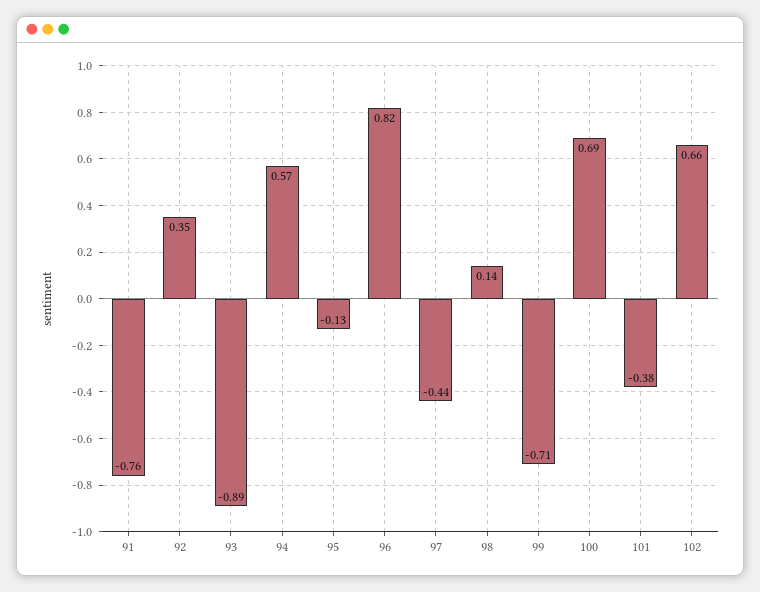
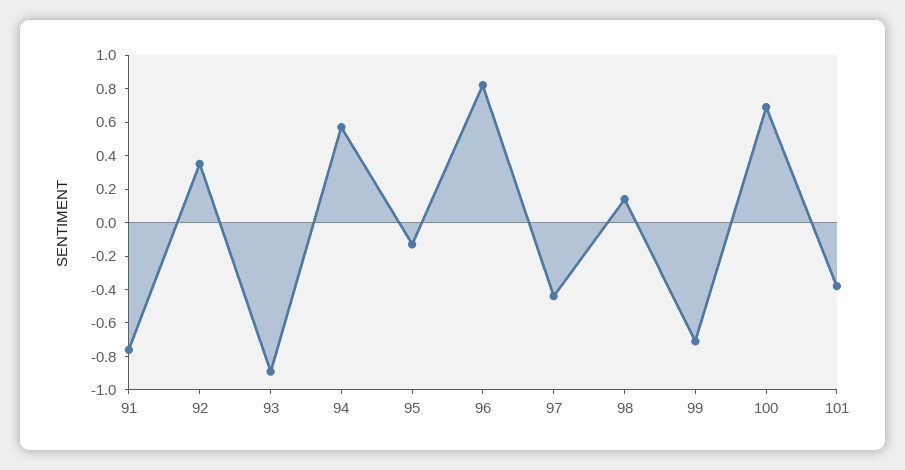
  {
    "91": -0.76,
    "92": 0.35,
    "93": -0.89,
    "94": 0.57,
    "95": -0.13,
    "96": 0.82,
    "97": -0.44,
    "98": 0.14,
    "99": -0.71,
    "100": 0.69,
-   "101": -0.38,
+   "101": -0.38
-   "102": 0.66
  }

